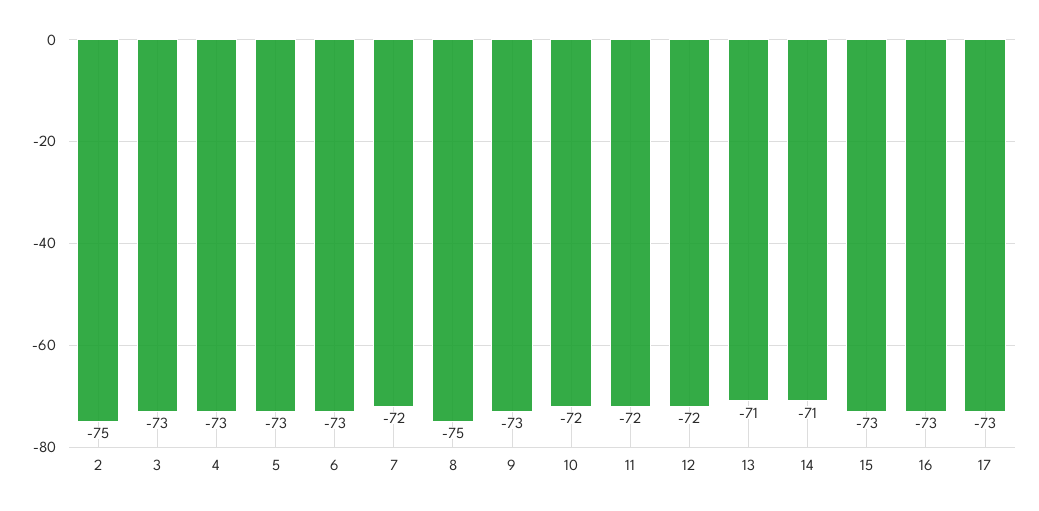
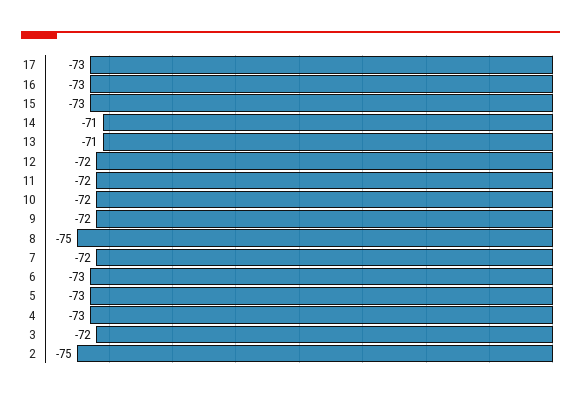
  {
    "2": -75,
-   "3": -73,
+   "3": -72,
    "4": -73,
    "5": -73,
    "6": -73,
    "7": -72,
    "8": -75,
-   "9": -73,
+   "9": -72,
    "10": -72,
    "11": -72,
    "12": -72,
    "13": -71,
    "14": -71,
    "15": -73,
    "16": -73,
    "17": -73
  }

